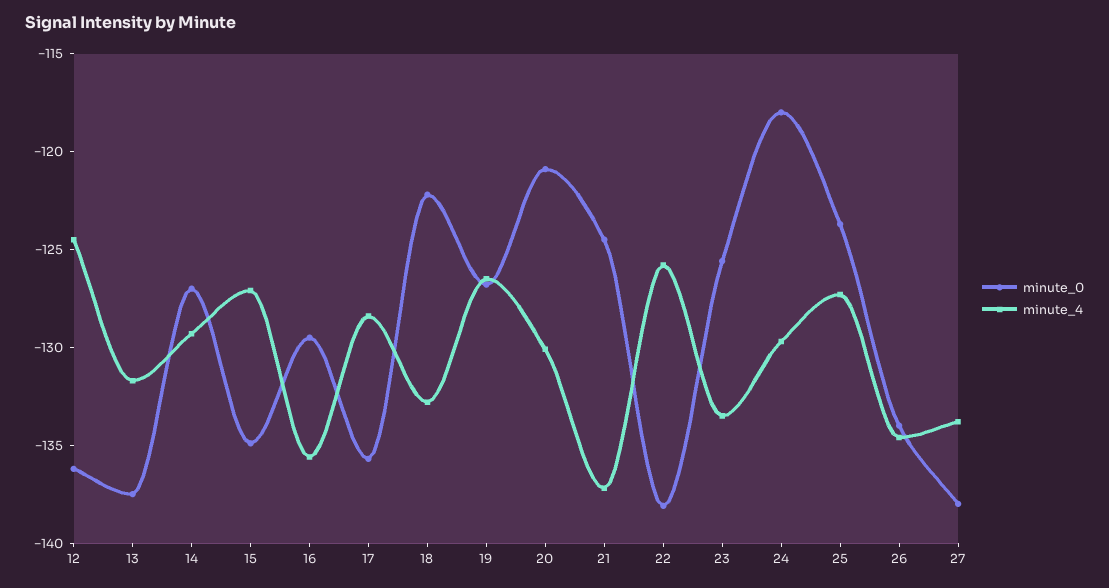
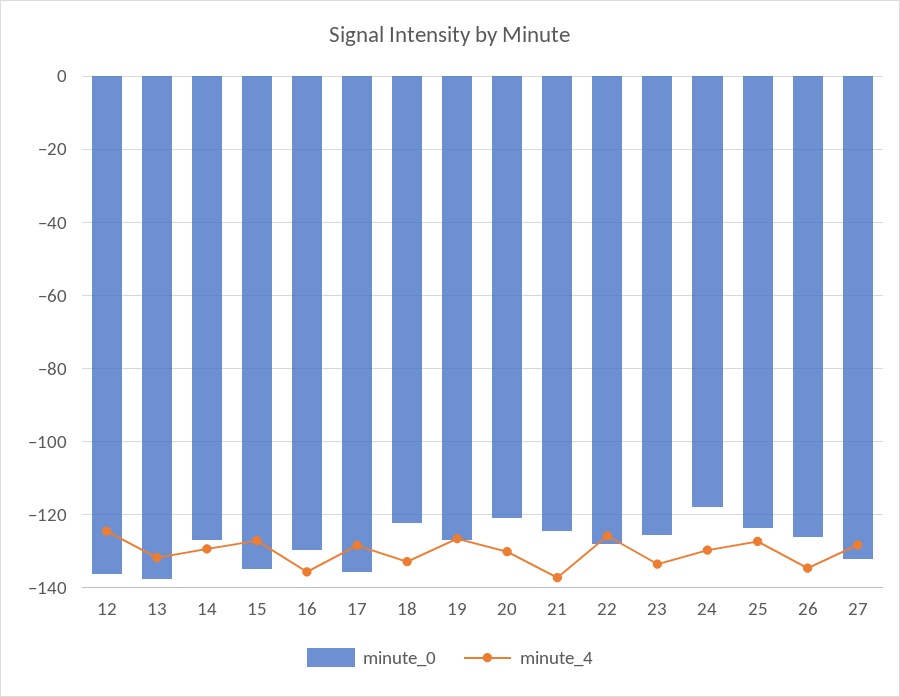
  {
    "minute_0": {
      "12": -136,
      "13": -138,
      "14": -127,
      "15": -135,
      "16": -130,
      "17": -136,
      "18": -122,
      "19": -127,
      "20": -121,
      "21": -125,
-     "22": -138,
+     "22": -128,
      "23": -126,
      "24": -118,
      "25": -124,
-     "26": -134,
+     "26": -126,
-     "27": -138
+     "27": -132
    },
    "minute_4": {
      "12": -125,
      "13": -132,
      "14": -129,
      "15": -127,
      "16": -136,
      "17": -128,
      "18": -133,
      "19": -127,
      "20": -130,
      "21": -137,
      "22": -126,
      "23": -134,
      "24": -130,
      "25": -127,
      "26": -135,
-     "27": -134
+     "27": -128
    }
  }

